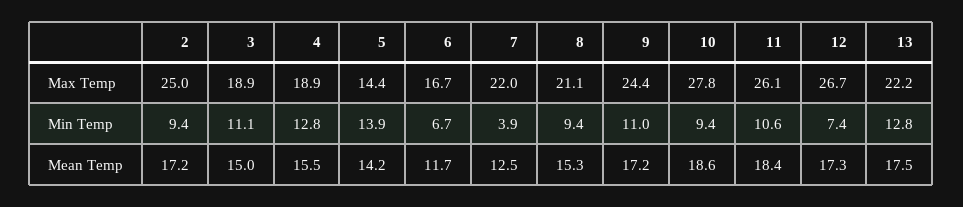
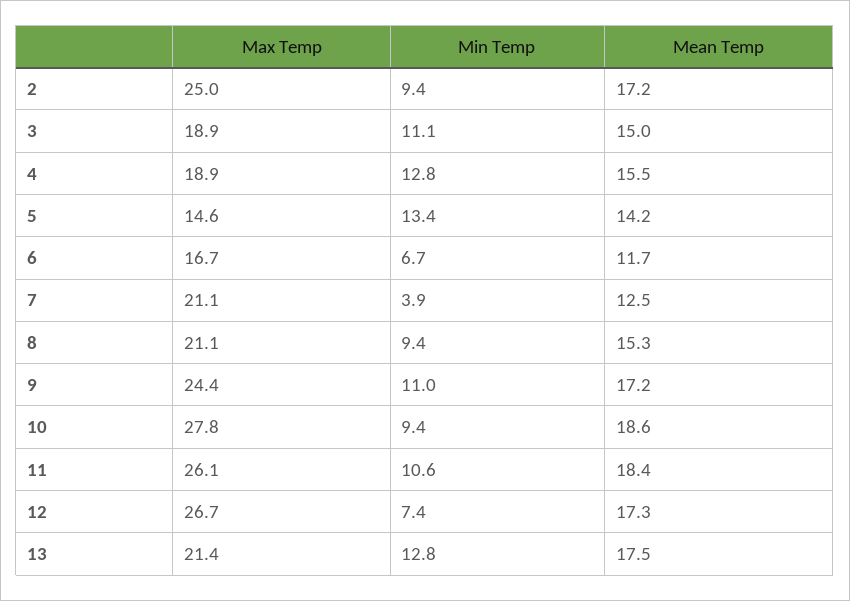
  {
    "2": {
      "Max Temp": 25,
      "Min Temp": 9.4,
      "Mean Temp": 17.2
    },
    "3": {
      "Max Temp": 18.9,
      "Min Temp": 11.1,
      "Mean Temp": 15
    },
    "4": {
      "Max Temp": 18.9,
      "Min Temp": 12.8,
      "Mean Temp": 15.5
    },
    "5": {
-     "Max Temp": 14.4,
+     "Max Temp": 14.6,
-     "Min Temp": 13.9,
+     "Min Temp": 13.4,
      "Mean Temp": 14.2
    },
    "6": {
      "Max Temp": 16.7,
      "Min Temp": 6.7,
      "Mean Temp": 11.7
    },
    "7": {
-     "Max Temp": 22,
+     "Max Temp": 21.1,
      "Min Temp": 3.9,
      "Mean Temp": 12.5
    },
    "8": {
      "Max Temp": 21.1,
      "Min Temp": 9.4,
      "Mean Temp": 15.3
    },
    "9": {
      "Max Temp": 24.4,
      "Min Temp": 11,
      "Mean Temp": 17.2
    },
    "10": {
      "Max Temp": 27.8,
      "Min Temp": 9.4,
      "Mean Temp": 18.6
    },
    "11": {
      "Max Temp": 26.1,
      "Min Temp": 10.6,
      "Mean Temp": 18.4
    },
    "12": {
      "Max Temp": 26.7,
      "Min Temp": 7.4,
      "Mean Temp": 17.3
    },
    "13": {
-     "Max Temp": 22.2,
+     "Max Temp": 21.4,
      "Min Temp": 12.8,
      "Mean Temp": 17.5
    }
  }

